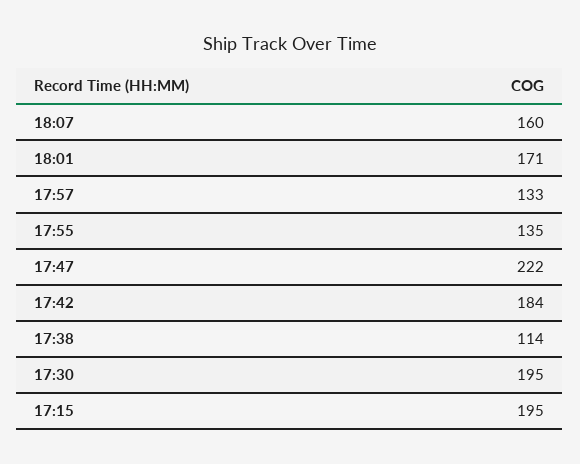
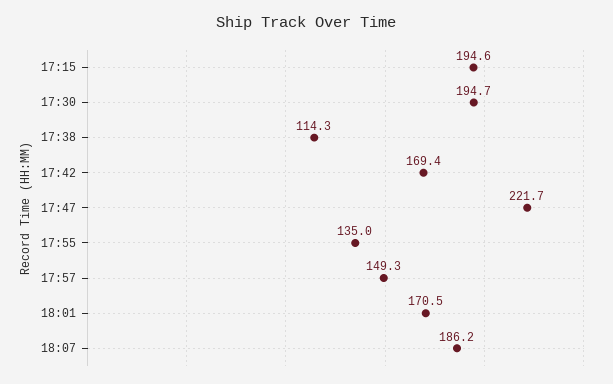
  {
-   "18:07": 160,
+   "18:07": 186.2,
    "18:01": 170.5,
-   "17:57": 133,
+   "17:57": 149.3,
    "17:55": 135,
    "17:47": 221.7,
-   "17:42": 184,
+   "17:42": 169.4,
    "17:38": 114.3,
    "17:30": 194.7,
    "17:15": 194.6
  }

